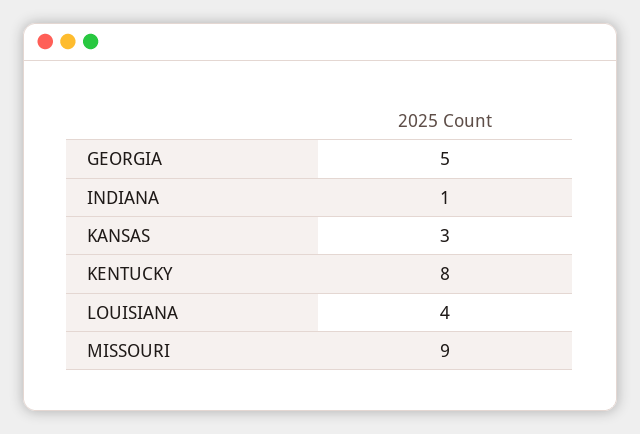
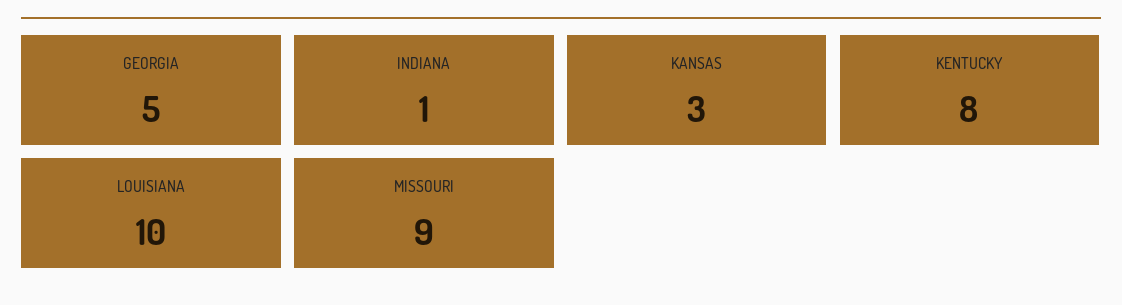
  {
    "GEORGIA": 5,
    "INDIANA": 1,
    "KANSAS": 3,
    "KENTUCKY": 8,
-   "LOUISIANA": 4,
+   "LOUISIANA": 10,
    "MISSOURI": 9
  }

